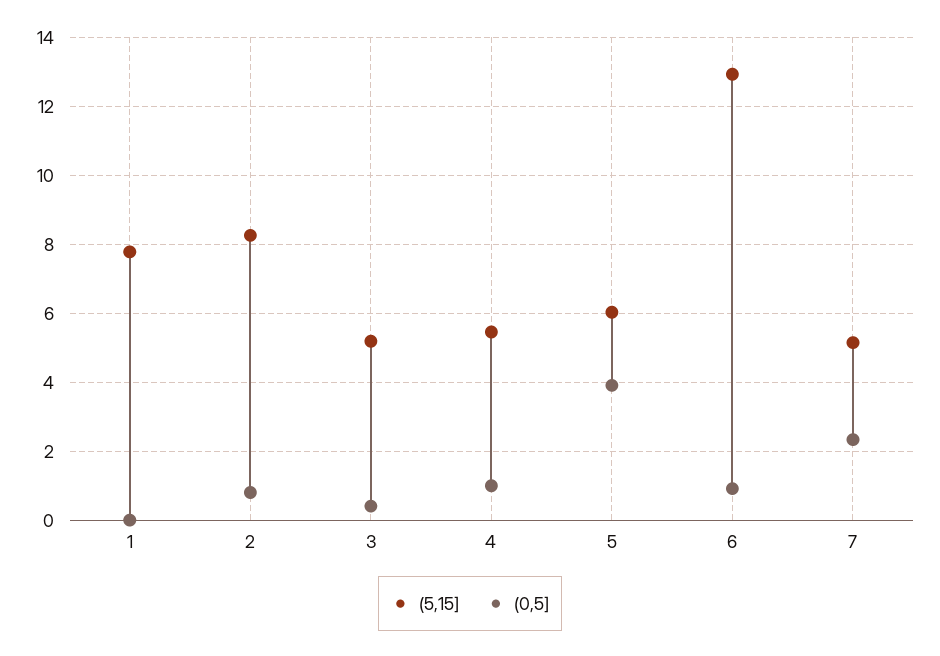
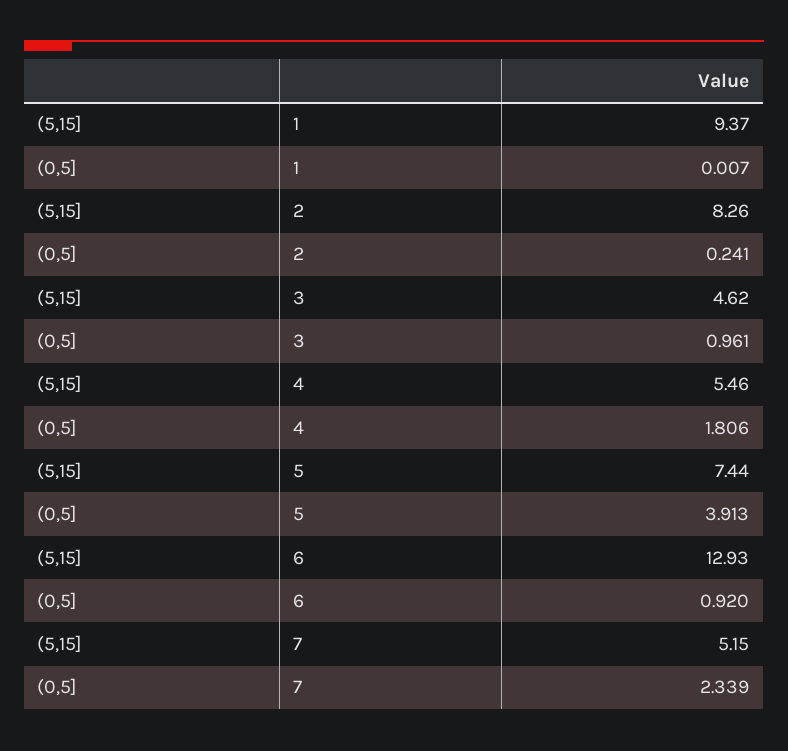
  {
    "(5,15]": {
-     "1": 7.8,
+     "1": 9.37,
      "2": 8.26,
-     "3": 5.2,
+     "3": 4.62,
      "4": 5.46,
-     "5": 6,
+     "5": 7.44,
      "6": 12.93,
      "7": 5.15
    },
    "(0,5]": {
      "1": 0.007,
-     "2": 0.8,
+     "2": 0.241,
-     "3": 0.4,
+     "3": 0.961,
-     "4": 1,
+     "4": 1.806,
      "5": 3.913,
      "6": 0.92,
      "7": 2.339
    }
  }

